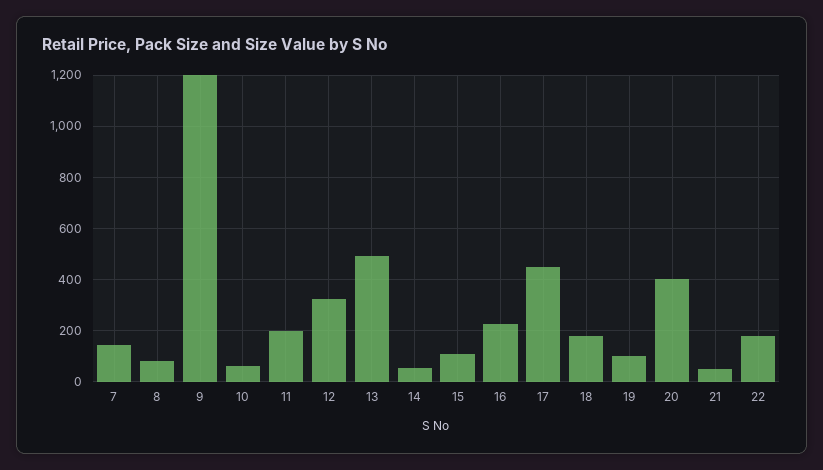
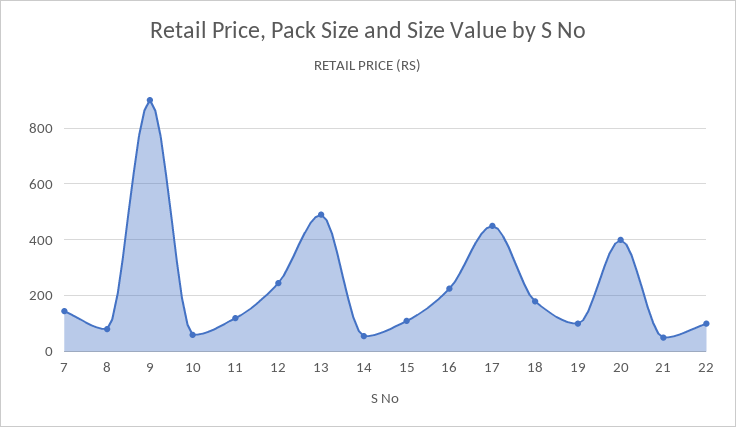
  {
    "7": 150,
    "8": 75,
-   "9": 1200,
+   "9": 900,
    "10": 50,
-   "11": 200,
+   "11": 125,
-   "12": 325,
+   "12": 250,
    "13": 500,
    "14": 50,
    "15": 100,
    "16": 225,
    "17": 450,
    "18": 175,
    "19": 100,
    "20": 400,
    "21": 50,
-   "22": 175
+   "22": 100
  }

